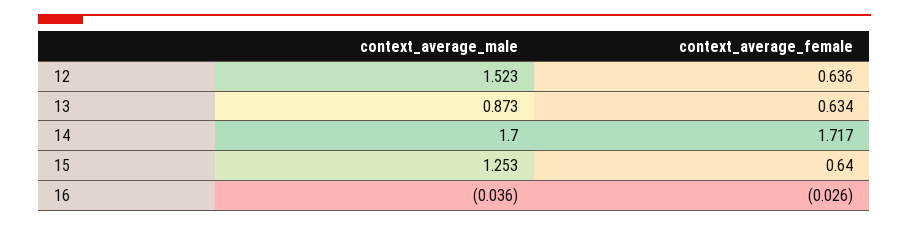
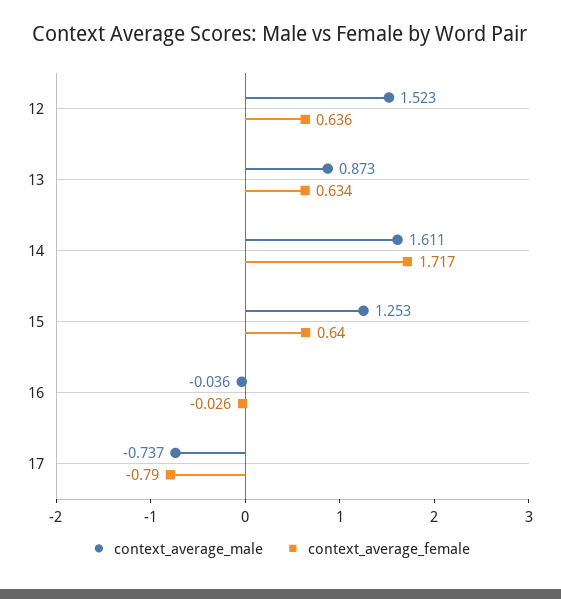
  {
    "context_average_male": {
      "12": 1.523,
      "13": 0.873,
-     "14": 1.7,
+     "14": 1.611,
      "15": 1.253,
-     "16": -0.036
+     "16": -0.036,
+     "17": -0.737
    },
    "context_average_female": {
      "12": 0.636,
      "13": 0.634,
      "14": 1.717,
      "15": 0.64,
-     "16": -0.026
+     "16": -0.026,
+     "17": -0.79
    }
  }

